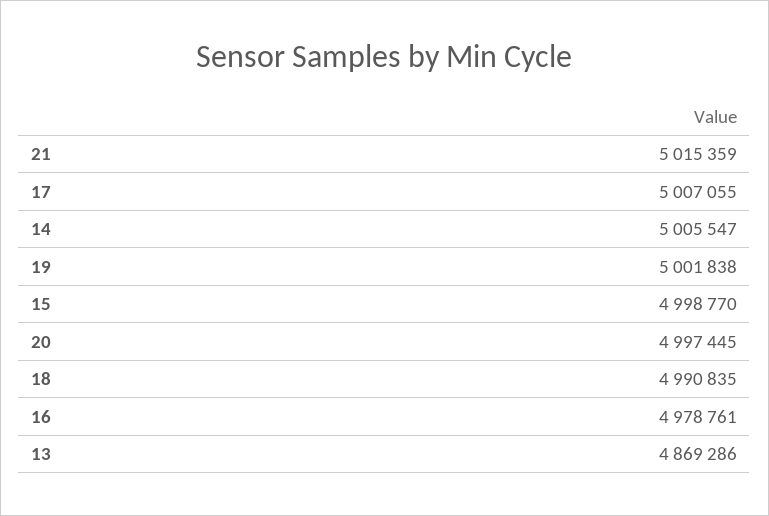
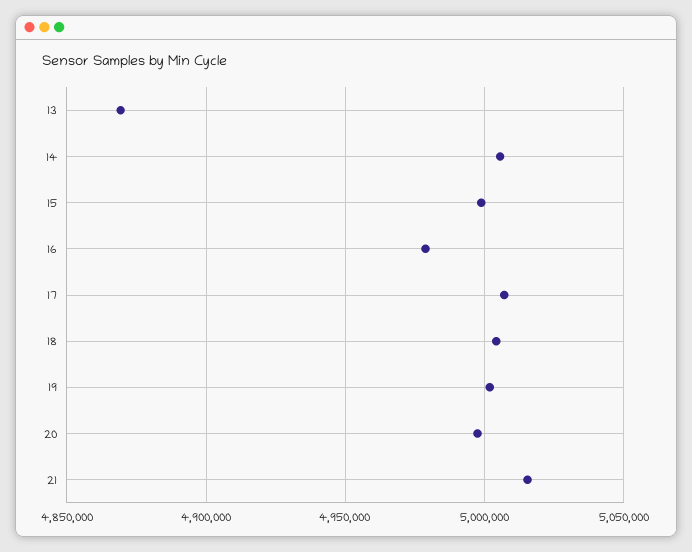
  {
    "21": 5015359,
    "17": 5007055,
    "14": 5005547,
    "19": 5001838,
    "15": 4998770,
    "20": 4997445,
-   "18": 4990835,
+   "18": 5005000,
    "16": 4978761,
    "13": 4869286
  }

